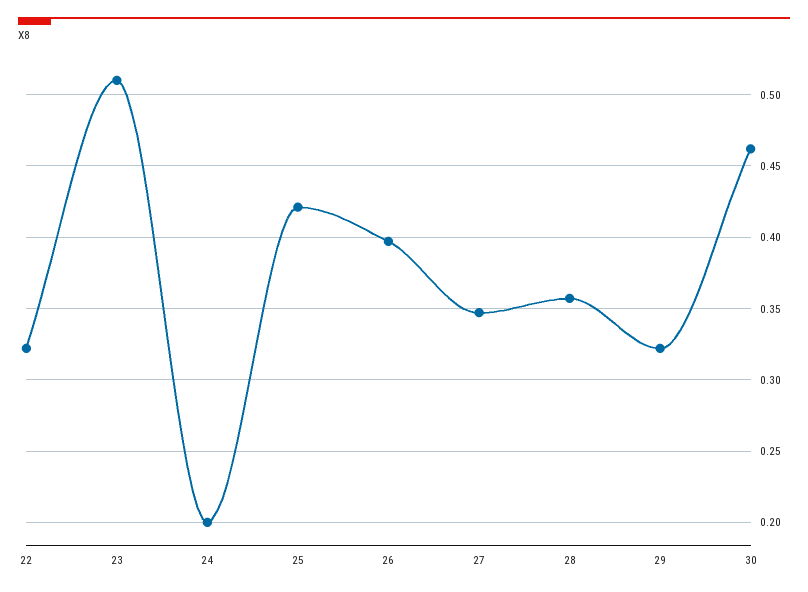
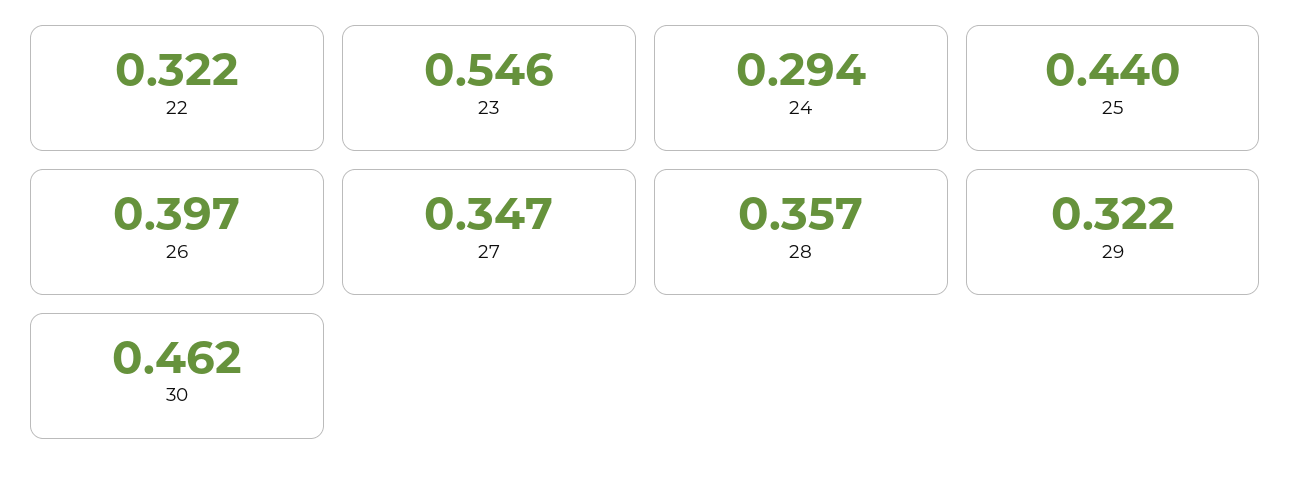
  {
    "22": 0.322,
-   "23": 0.51,
+   "23": 0.546,
-   "24": 0.2,
+   "24": 0.294,
-   "25": 0.42,
+   "25": 0.44,
    "26": 0.397,
    "27": 0.347,
    "28": 0.357,
    "29": 0.322,
    "30": 0.462
  }

